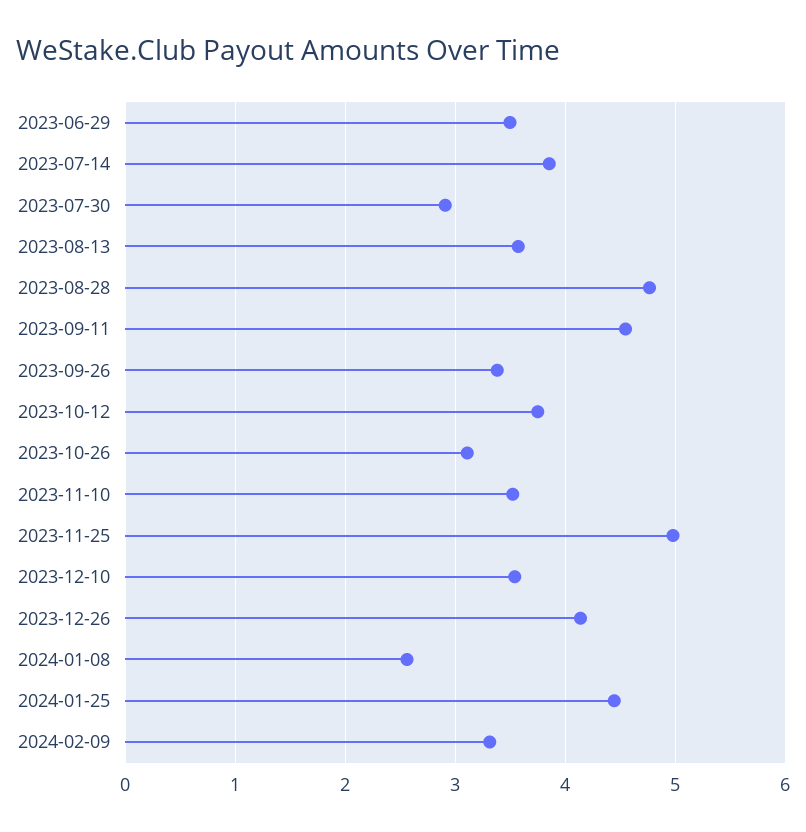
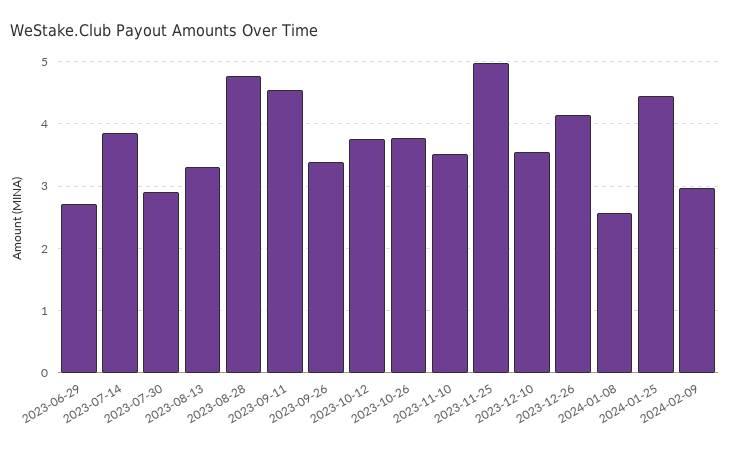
  {
-   "2023-06-29": 3.5,
+   "2023-06-29": 2.7,
    "2023-07-14": 3.9,
    "2023-07-30": 2.9,
-   "2023-08-13": 3.6,
+   "2023-08-13": 3.3,
    "2023-08-28": 4.8,
    "2023-09-11": 4.5,
    "2023-09-26": 3.4,
    "2023-10-12": 3.8,
-   "2023-10-26": 3.1,
+   "2023-10-26": 3.8,
    "2023-11-10": 3.5,
    "2023-11-25": 5,
    "2023-12-10": 3.5,
    "2023-12-26": 4.1,
    "2024-01-08": 2.6,
    "2024-01-25": 4.4,
-   "2024-02-09": 3.3
+   "2024-02-09": 3
  }

